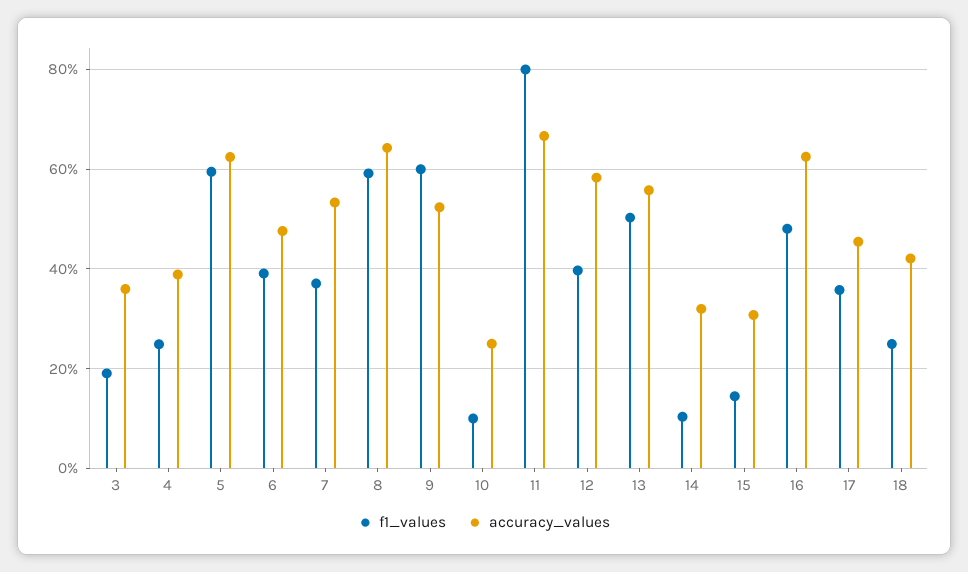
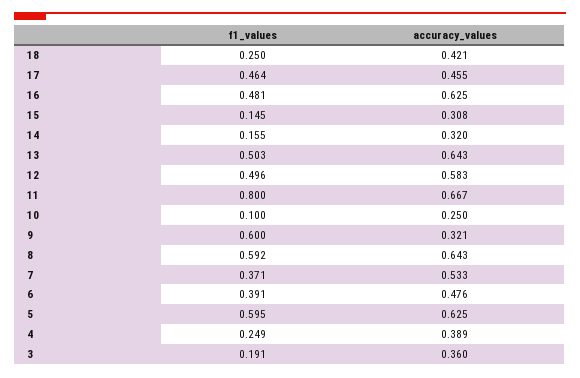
  {
    "f1_values": {
      "3": 0.191,
      "4": 0.249,
      "5": 0.595,
      "6": 0.391,
      "7": 0.371,
      "8": 0.592,
      "9": 0.6,
      "10": 0.1,
      "11": 0.8,
-     "12": 0.4,
+     "12": 0.496,
      "13": 0.503,
-     "14": 0.1,
+     "14": 0.155,
      "15": 0.145,
      "16": 0.481,
-     "17": 0.36,
+     "17": 0.464,
      "18": 0.25
    },
    "accuracy_values": {
      "3": 0.36,
      "4": 0.389,
      "5": 0.625,
      "6": 0.476,
      "7": 0.533,
      "8": 0.643,
-     "9": 0.52,
+     "9": 0.321,
      "10": 0.25,
      "11": 0.667,
      "12": 0.583,
-     "13": 0.56,
+     "13": 0.643,
      "14": 0.32,
      "15": 0.308,
      "16": 0.625,
      "17": 0.455,
      "18": 0.421
    }
  }

